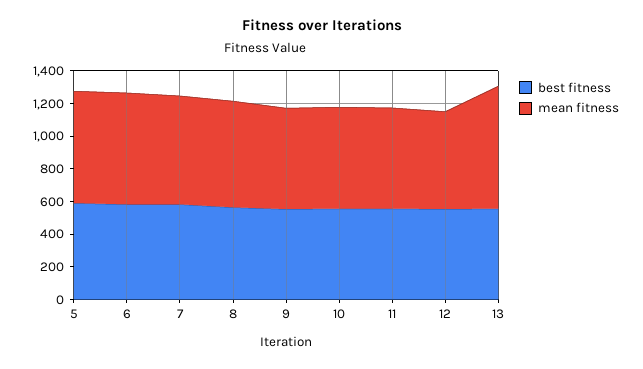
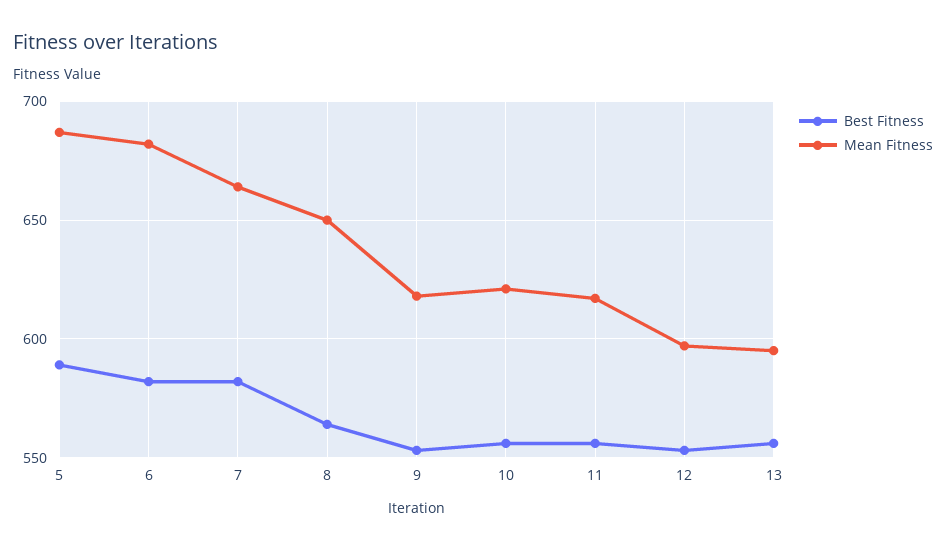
  {
    "best fitness": {
      "5": 590,
      "6": 580,
      "7": 580,
      "8": 565,
      "9": 555,
      "10": 555,
      "11": 555,
      "12": 555,
      "13": 555
    },
    "mean fitness": {
      "5": 685,
      "6": 680,
      "7": 665,
      "8": 650,
      "9": 620,
      "10": 620,
      "11": 615,
      "12": 595,
-     "13": 750
+     "13": 595
    }
  }

